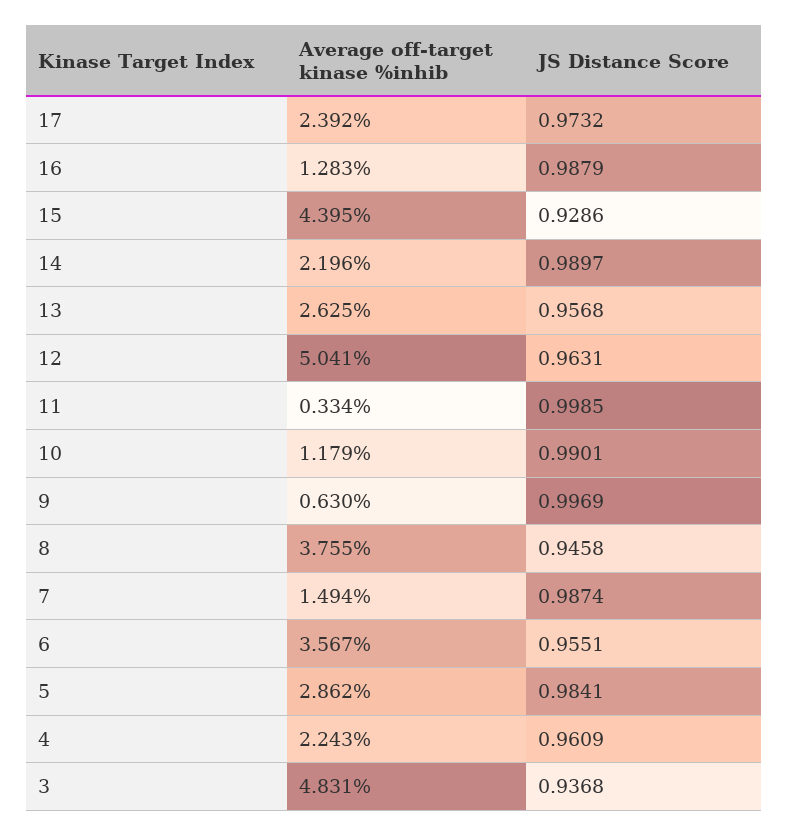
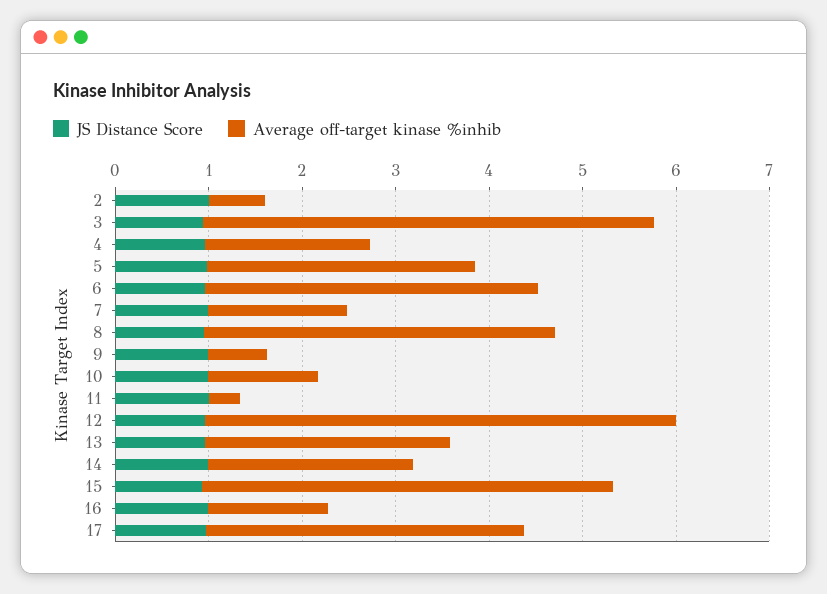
  {
    "Average off-target kinase %inhib": {
-     "17": 2.392,
+     "17": 3.4,
      "16": 1.283,
      "15": 4.395,
      "14": 2.196,
      "13": 2.625,
      "12": 5.041,
      "11": 0.334,
      "10": 1.179,
      "9": 0.63,
      "8": 3.755,
      "7": 1.494,
      "6": 3.567,
      "5": 2.862,
-     "4": 2.243,
+     "4": 1.8,
-     "3": 4.831
+     "3": 4.831,
+     "2": 0.6
    },
    "JS Distance Score": {
      "17": 0.9732,
      "16": 0.9879,
      "15": 0.9286,
      "14": 0.9897,
      "13": 0.9568,
      "12": 0.9631,
      "11": 0.9985,
      "10": 0.9901,
      "9": 0.9969,
      "8": 0.9458,
      "7": 0.9874,
      "6": 0.9551,
      "5": 0.9841,
      "4": 0.9609,
-     "3": 0.9368
+     "3": 0.9368,
+     "2": 1
    }
  }

